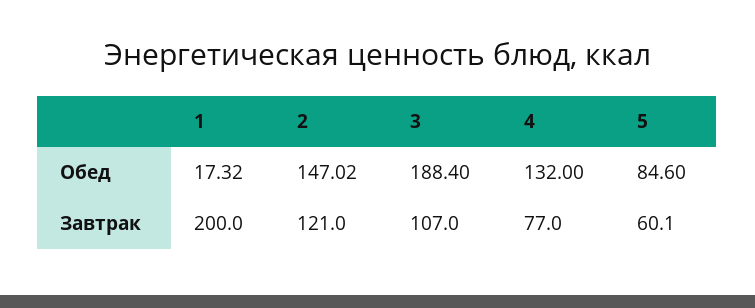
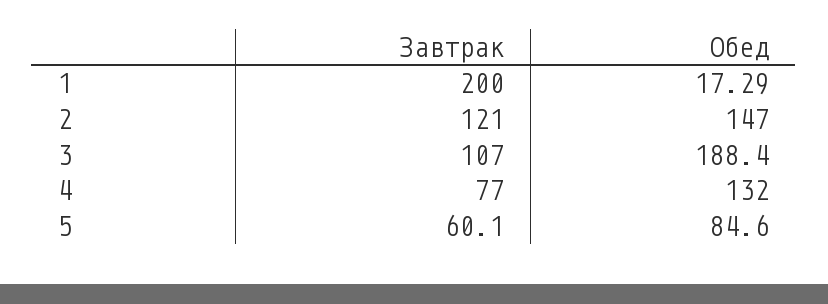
  {
    "1": {
-     "Обед": 17.32,
+     "Обед": 17.29,
      "Завтрак": 200
    },
    "2": {
-     "Обед": 147.02,
+     "Обед": 147,
      "Завтрак": 121
    },
    "3": {
      "Обед": 188.4,
      "Завтрак": 107
    },
    "4": {
      "Обед": 132,
      "Завтрак": 77
    },
    "5": {
      "Обед": 84.6,
      "Завтрак": 60.1
    }
  }

